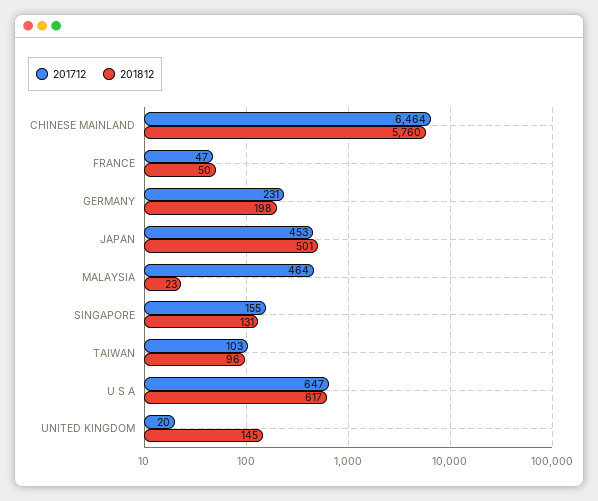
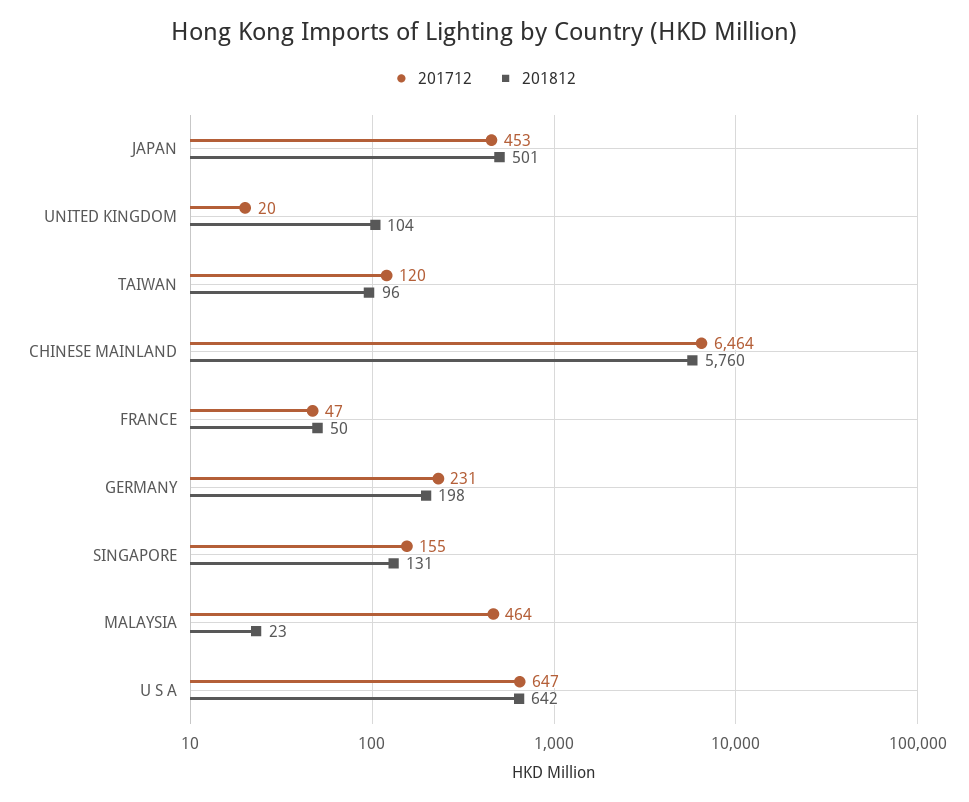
  {
    "201712": {
      "CHINESE MAINLAND": 6464,
      "FRANCE": 47,
      "GERMANY": 231,
      "JAPAN": 453,
      "MALAYSIA": 464,
      "SINGAPORE": 155,
-     "TAIWAN": 103,
+     "TAIWAN": 120,
      "U S A": 647,
      "UNITED KINGDOM": 20
    },
    "201812": {
      "CHINESE MAINLAND": 5760,
      "FRANCE": 50,
      "GERMANY": 198,
      "JAPAN": 501,
      "MALAYSIA": 23,
      "SINGAPORE": 131,
      "TAIWAN": 96,
-     "U S A": 617,
+     "U S A": 642,
-     "UNITED KINGDOM": 145
+     "UNITED KINGDOM": 104
    }
  }

